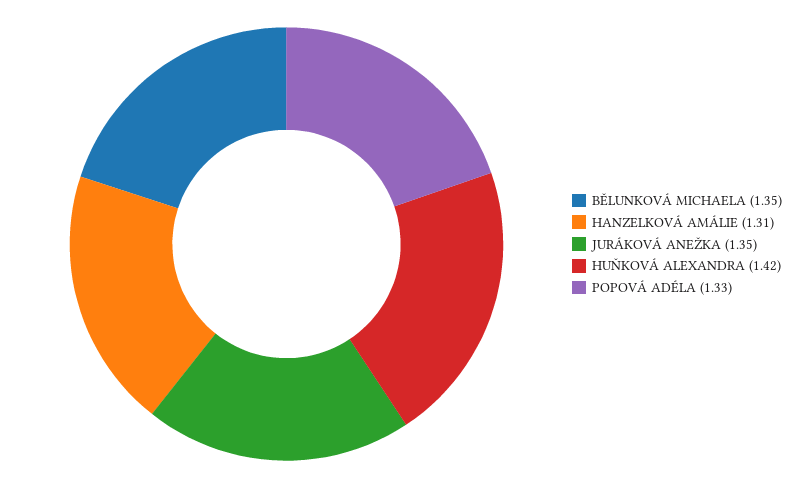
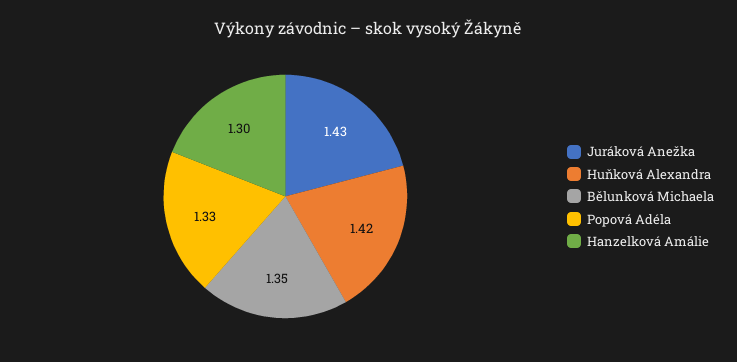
  {
    "BĚLUNKOVÁ MICHAELA": 1.35,
-   "HANZELKOVÁ AMÁLIE": 1.31,
+   "HANZELKOVÁ AMÁLIE": 1.3,
-   "JURÁKOVÁ ANEŽKA": 1.35,
+   "JURÁKOVÁ ANEŽKA": 1.43,
    "HUŇKOVÁ ALEXANDRA": 1.42,
    "POPOVÁ ADÉLA": 1.33
  }

